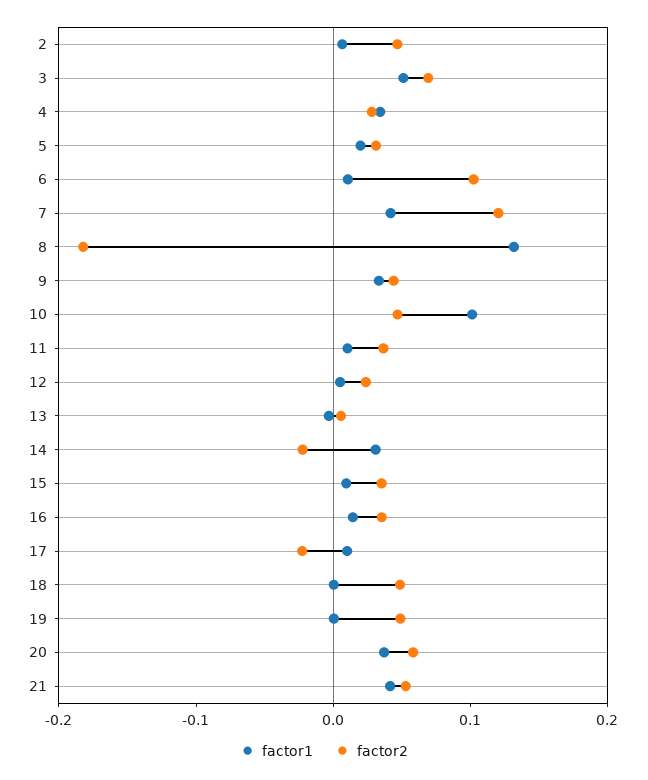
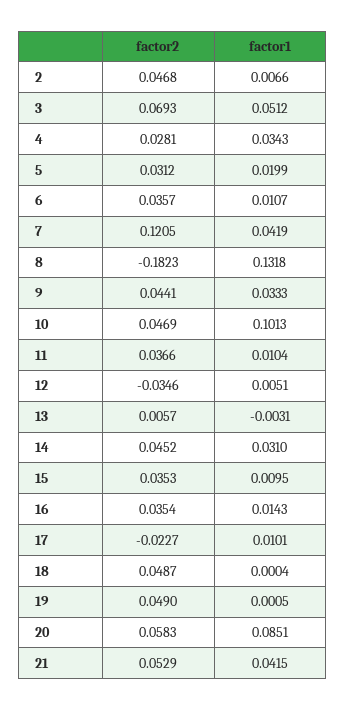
  {
    "factor1": {
      "2": 0.0066,
      "3": 0.0512,
      "4": 0.0343,
      "5": 0.0199,
      "6": 0.0107,
      "7": 0.0419,
      "8": 0.1318,
      "9": 0.0333,
      "10": 0.1013,
      "11": 0.0104,
      "12": 0.0051,
      "13": -0.0031,
      "14": 0.031,
      "15": 0.0095,
      "16": 0.0143,
      "17": 0.0101,
      "18": 0.0004,
      "19": 0.0005,
-     "20": 0.04,
+     "20": 0.0851,
      "21": 0.0415
    },
    "factor2": {
      "2": 0.0468,
      "3": 0.0693,
      "4": 0.0281,
      "5": 0.0312,
-     "6": 0.1,
+     "6": 0.0357,
      "7": 0.1205,
      "8": -0.1823,
      "9": 0.0441,
      "10": 0.0469,
      "11": 0.0366,
-     "12": 0.02,
+     "12": -0.0346,
      "13": 0.0057,
-     "14": -0.02,
+     "14": 0.0452,
      "15": 0.0353,
      "16": 0.0354,
      "17": -0.0227,
      "18": 0.0487,
      "19": 0.049,
      "20": 0.0583,
      "21": 0.0529
    }
  }

